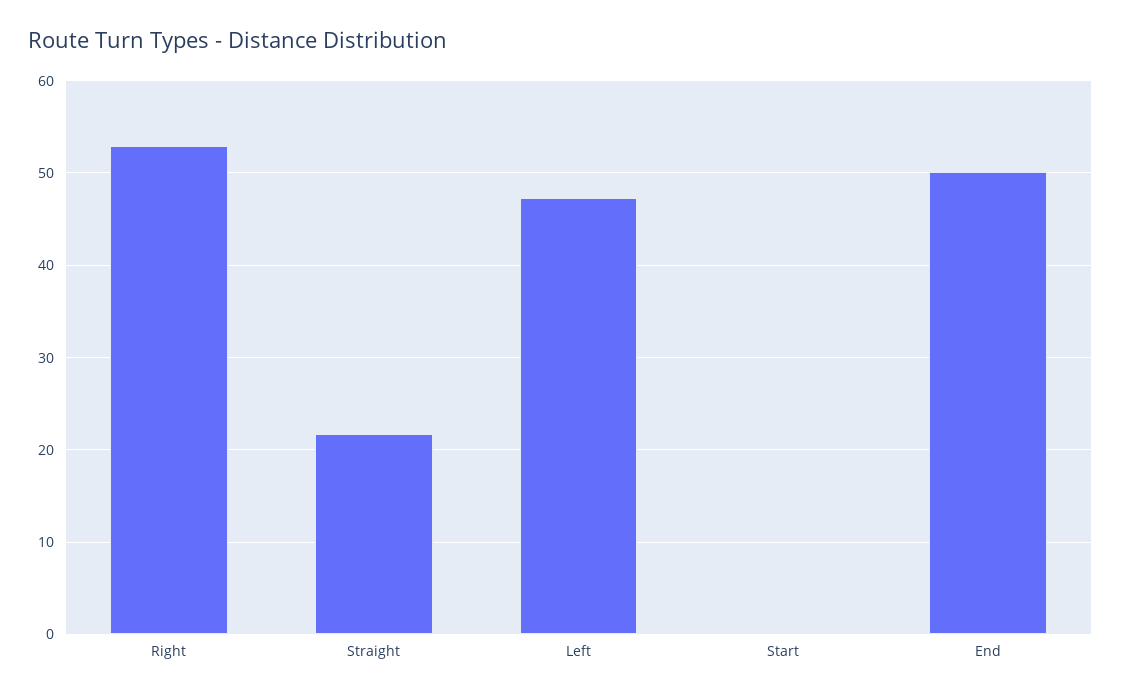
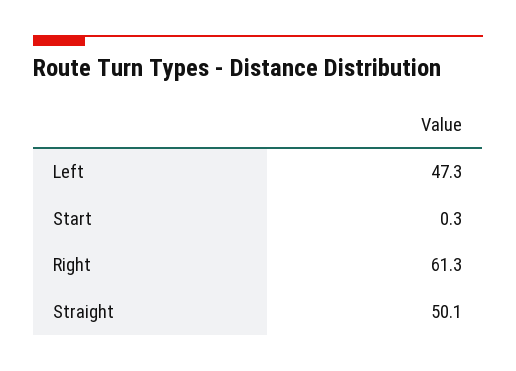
  {
-   "Right": 53,
+   "Right": 61.3,
-   "Straight": 22,
+   "Straight": 50.1,
    "Left": 47.3,
-   "Start": 0.3,
+   "Start": 0.3
-   "End": 50
  }

